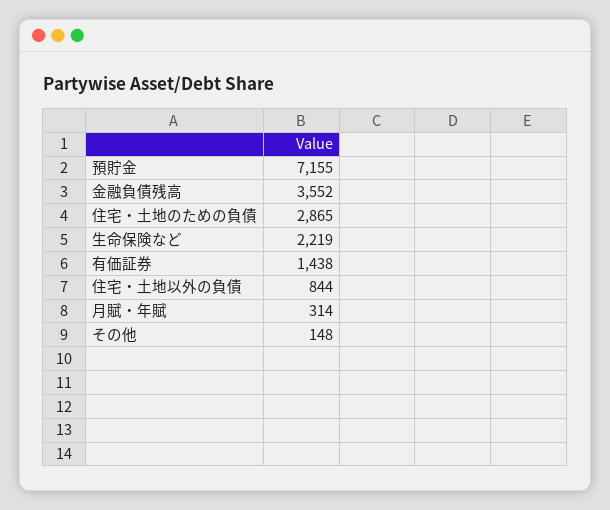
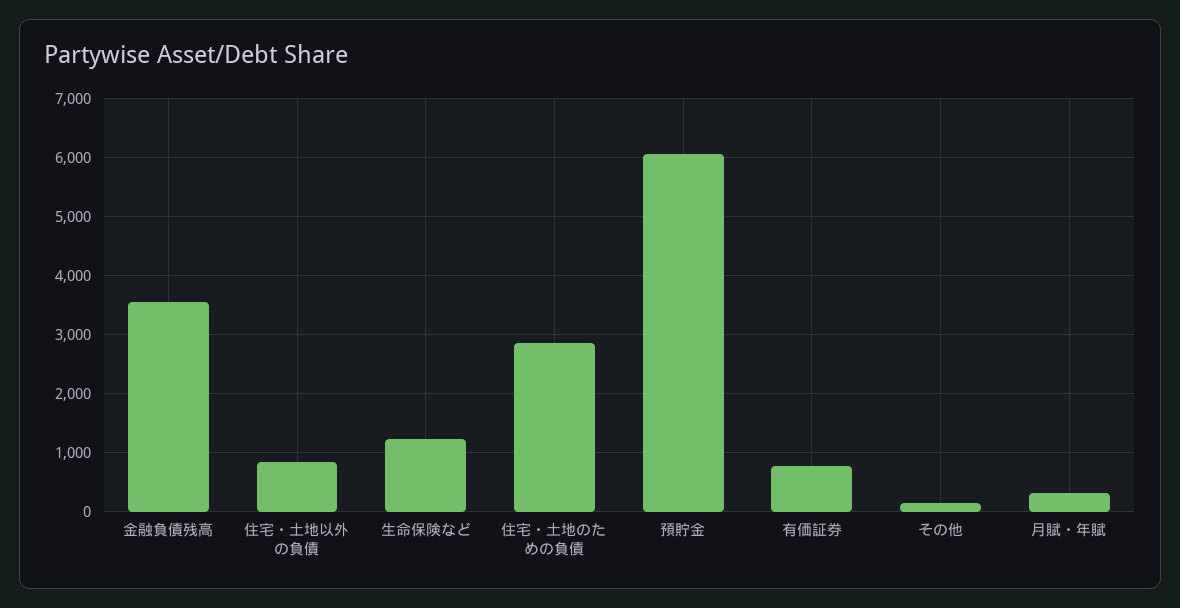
  {
-   "預貯金": 7155,
+   "預貯金": 6000,
    "金融負債残高": 3552,
    "住宅・土地のための負債": 2865,
-   "生命保険など": 2219,
+   "生命保険など": 1200,
-   "有価証券": 1438,
+   "有価証券": 800,
    "住宅・土地以外の負債": 844,
    "月賦・年賦": 314,
    "その他": 148
  }

